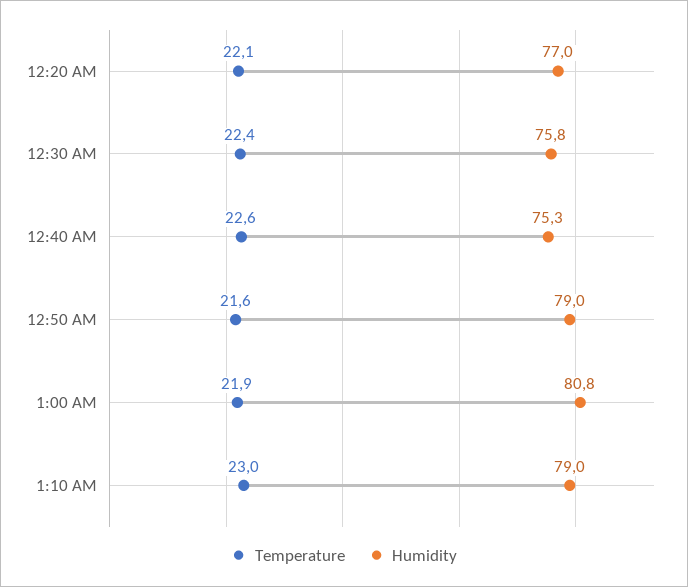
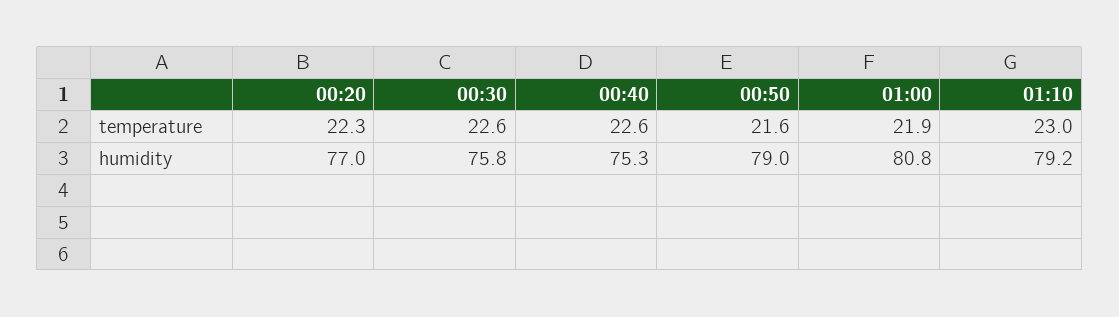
  {
    "Temperature": {
-     "12:20 AM": 22.1,
+     "12:20 AM": 22.3,
-     "12:30 AM": 22.4,
+     "12:30 AM": 22.6,
      "12:40 AM": 22.6,
      "12:50 AM": 21.6,
      "1:00 AM": 21.9,
      "1:10 AM": 23
    },
    "Humidity": {
      "12:20 AM": 77,
      "12:30 AM": 75.8,
      "12:40 AM": 75.3,
      "12:50 AM": 79,
      "1:00 AM": 80.8,
-     "1:10 AM": 79
+     "1:10 AM": 79.2
    }
  }

